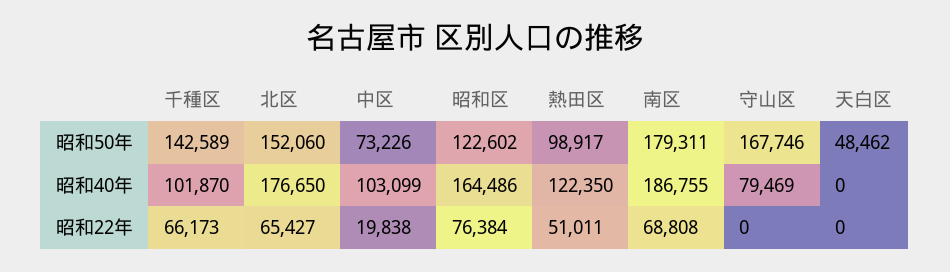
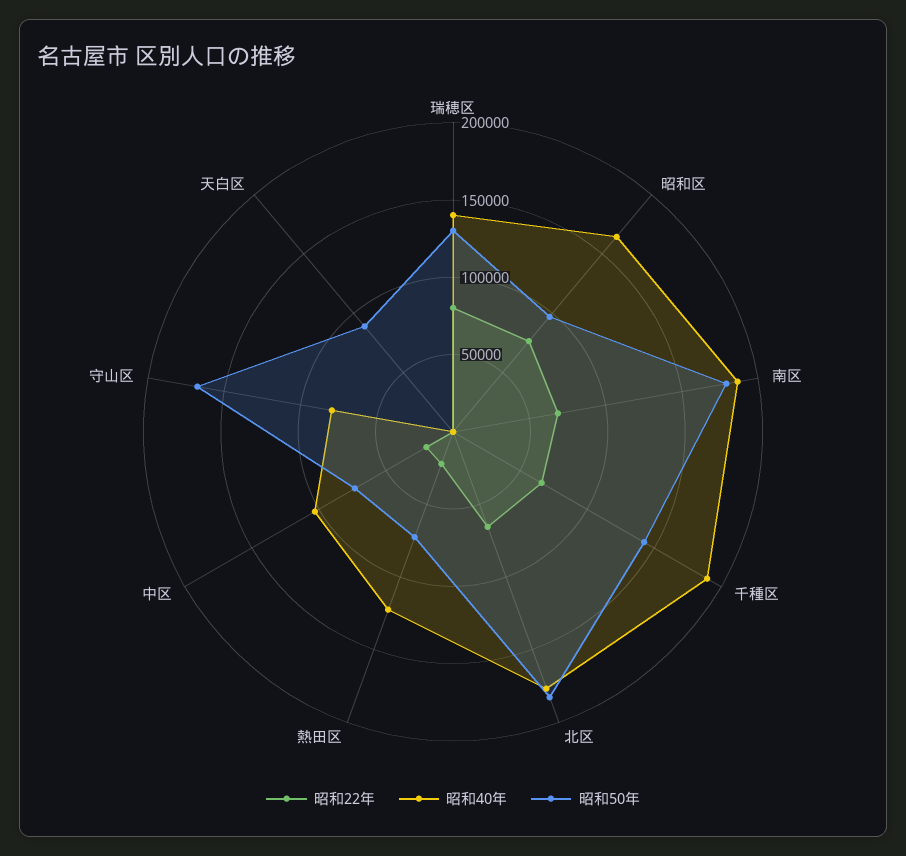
  {
    "昭和50年": {
      "千種区": 142589,
-     "北区": 152060,
+     "北区": 180000,
      "中区": 73226,
-     "昭和区": 122602,
+     "昭和区": 100000,
-     "熱田区": 98917,
+     "熱田区": 70000,
      "南区": 179311,
      "守山区": 167746,
-     "天白区": 48462
+     "天白区": 90000,
+     "瑞穂区": 130000
    },
    "昭和40年": {
-     "千種区": 101870,
+     "千種区": 190000,
      "北区": 176650,
      "中区": 103099,
      "昭和区": 164486,
      "熱田区": 122350,
      "南区": 186755,
      "守山区": 79469,
-     "天白区": 0
+     "天白区": 0,
+     "瑞穂区": 140000
    },
    "昭和22年": {
      "千種区": 66173,
      "北区": 65427,
      "中区": 19838,
      "昭和区": 76384,
-     "熱田区": 51011,
+     "熱田区": 20000,
      "南区": 68808,
      "守山区": 0,
-     "天白区": 0
+     "天白区": 0,
+     "瑞穂区": 80000
    }
  }

